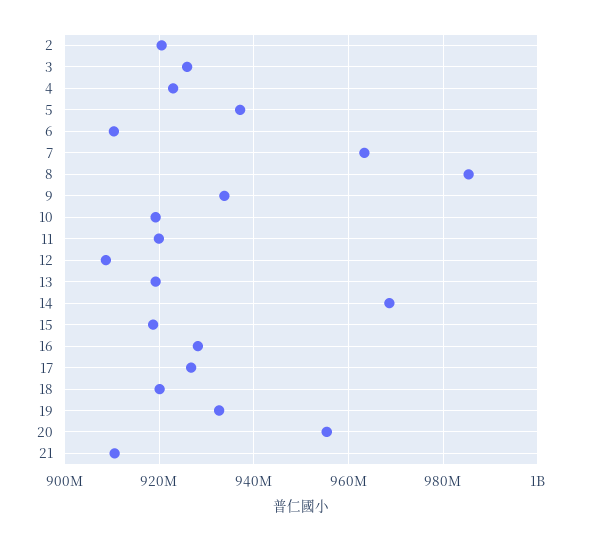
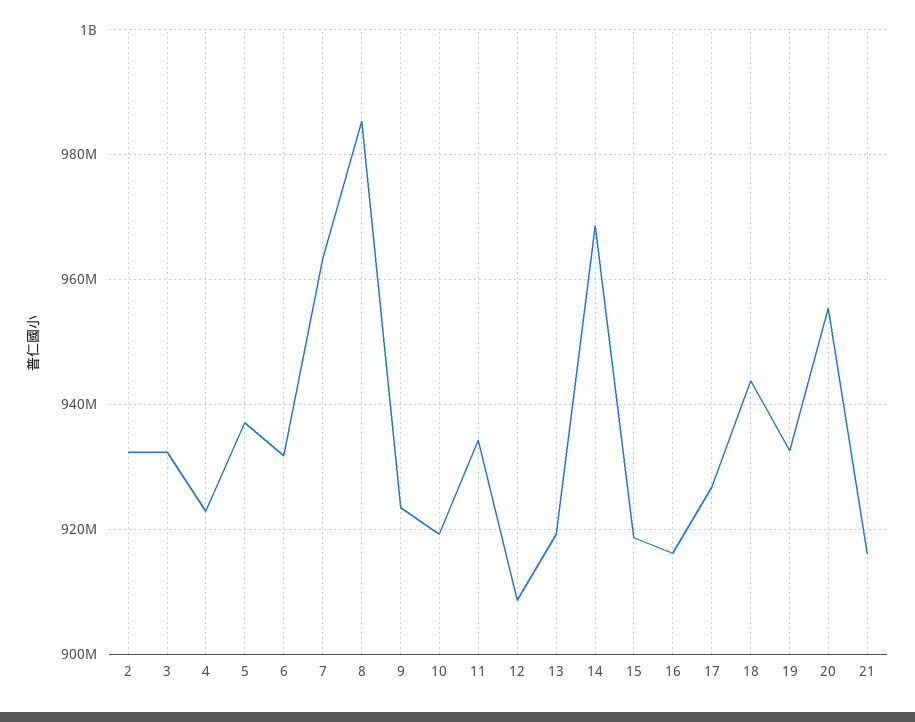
  {
-   "2": 920000000,
+   "2": 932000000,
-   "3": 926000000,
+   "3": 932000000,
    "4": 922000000,
    "5": 938000000,
-   "6": 910000000,
+   "6": 932000000,
    "7": 964000000,
    "8": 986000000,
-   "9": 934000000,
+   "9": 924000000,
    "10": 920000000,
-   "11": 920000000,
+   "11": 934000000,
    "12": 908000000,
    "13": 920000000,
    "14": 968000000,
    "15": 918000000,
-   "16": 928000000,
+   "16": 916000000,
    "17": 926000000,
-   "18": 920000000,
+   "18": 944000000,
    "19": 932000000,
    "20": 956000000,
-   "21": 910000000
+   "21": 916000000
  }

